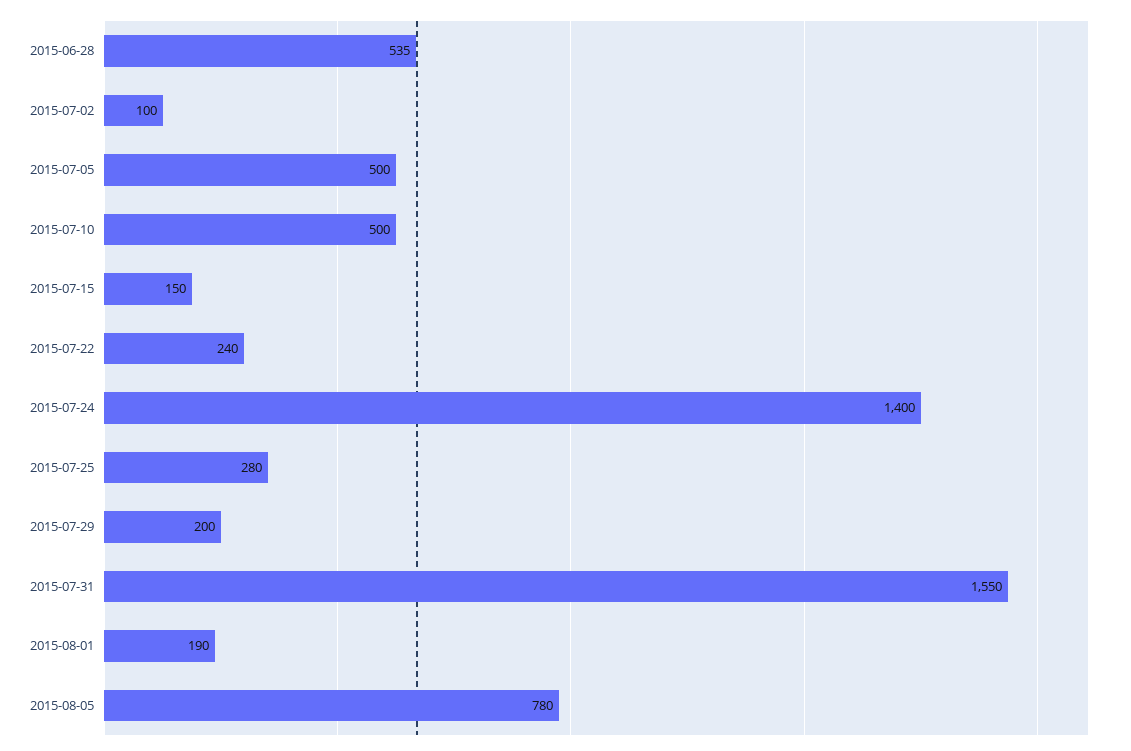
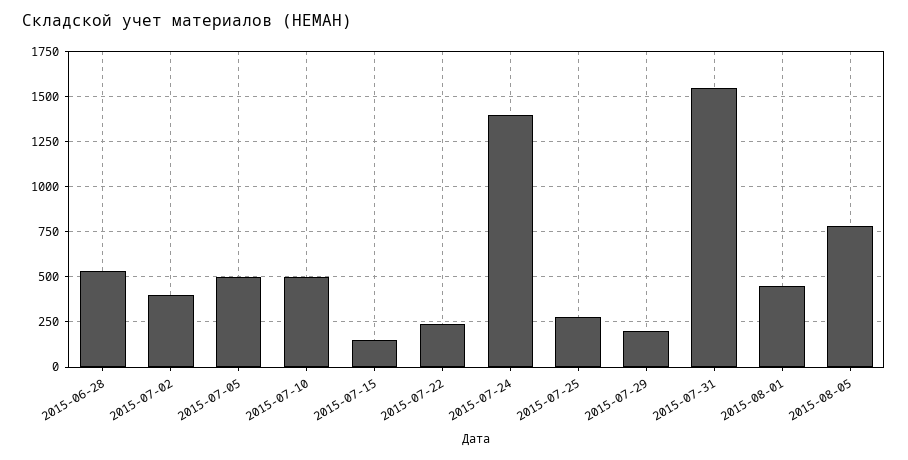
  {
    "2015-06-28": 535,
-   "2015-07-02": 100,
+   "2015-07-02": 400,
    "2015-07-05": 500,
    "2015-07-10": 500,
    "2015-07-15": 150,
    "2015-07-22": 240,
    "2015-07-24": 1400,
    "2015-07-25": 280,
    "2015-07-29": 200,
    "2015-07-31": 1550,
-   "2015-08-01": 190,
+   "2015-08-01": 450,
    "2015-08-05": 780
  }

